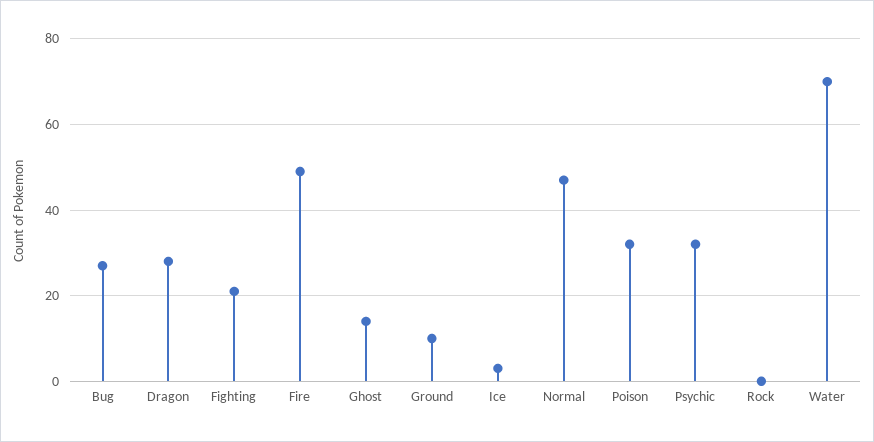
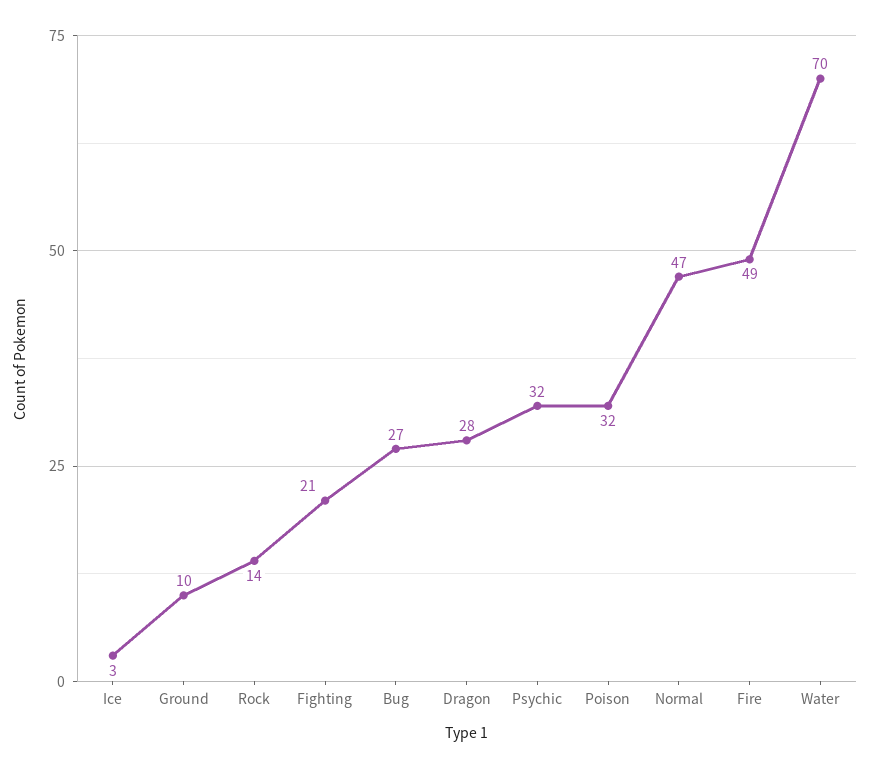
  {
    "Bug": 27,
    "Dragon": 28,
    "Fighting": 21,
    "Fire": 49,
-   "Ghost": 15,
    "Ground": 10,
    "Ice": 3,
    "Normal": 47,
    "Poison": 32,
    "Psychic": 32,
-   "Rock": 0,
+   "Rock": 14,
    "Water": 70
  }

